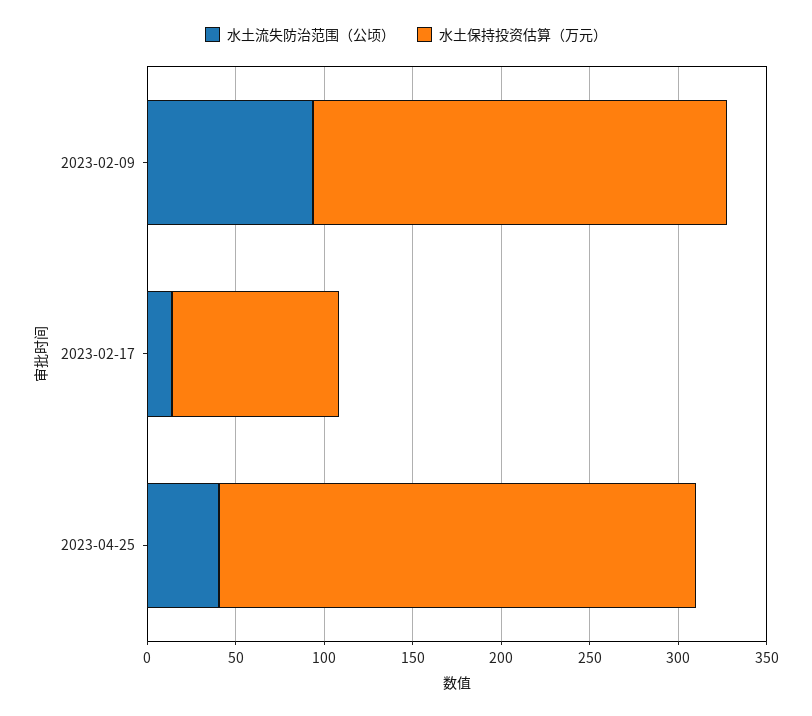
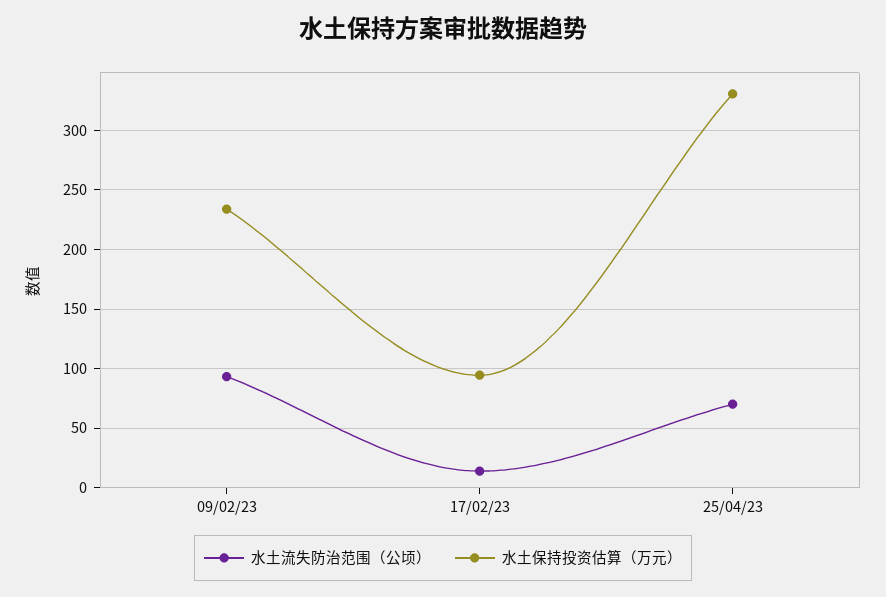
  {
    "水土流失防治范围（公顷）": {
      "2023-02-09": 90,
      "2023-02-17": 10,
-     "2023-04-25": 40
+     "2023-04-25": 70
    },
    "水土保持投资估算（万元）": {
      "2023-02-09": 230,
      "2023-02-17": 90,
-     "2023-04-25": 270
+     "2023-04-25": 330
    }
  }

